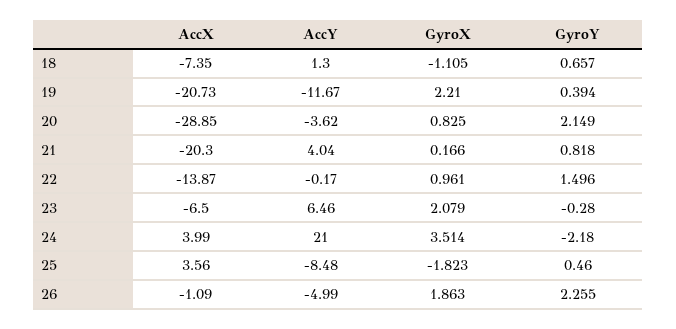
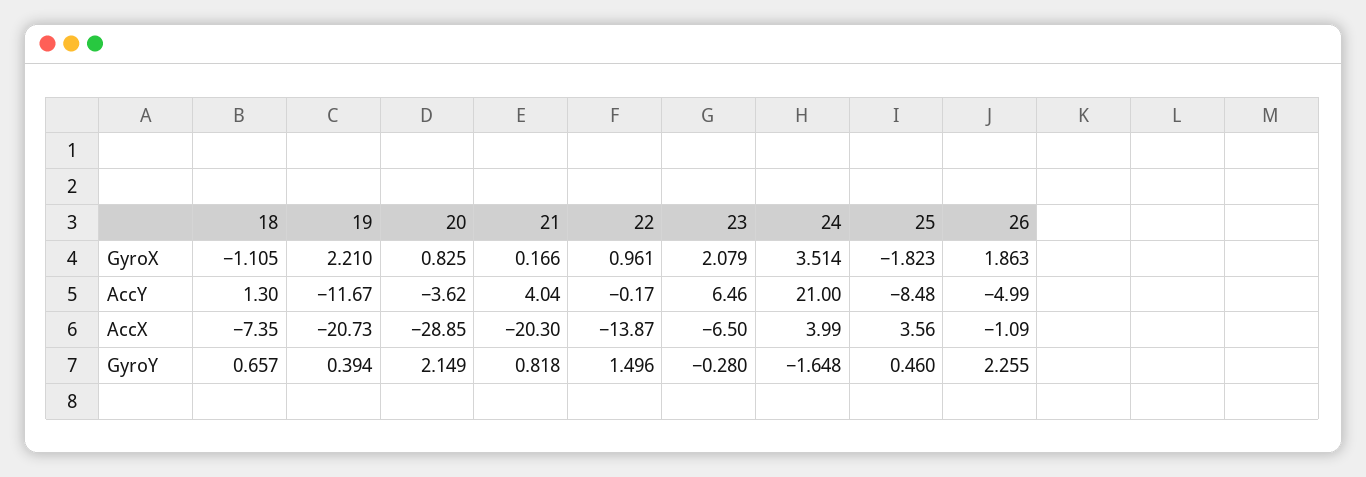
  {
    "AccX": {
      "18": -7.35,
      "19": -20.73,
      "20": -28.85,
      "21": -20.3,
      "22": -13.87,
      "23": -6.5,
      "24": 3.99,
      "25": 3.56,
      "26": -1.09
    },
    "AccY": {
      "18": 1.3,
      "19": -11.67,
      "20": -3.62,
      "21": 4.04,
      "22": -0.17,
      "23": 6.46,
      "24": 21,
      "25": -8.48,
      "26": -4.99
    },
    "GyroX": {
      "18": -1.105,
      "19": 2.21,
      "20": 0.825,
      "21": 0.166,
      "22": 0.961,
      "23": 2.079,
      "24": 3.514,
      "25": -1.823,
      "26": 1.863
    },
    "GyroY": {
      "18": 0.657,
      "19": 0.394,
      "20": 2.149,
      "21": 0.818,
      "22": 1.496,
      "23": -0.28,
-     "24": -2.18,
+     "24": -1.648,
      "25": 0.46,
      "26": 2.255
    }
  }

